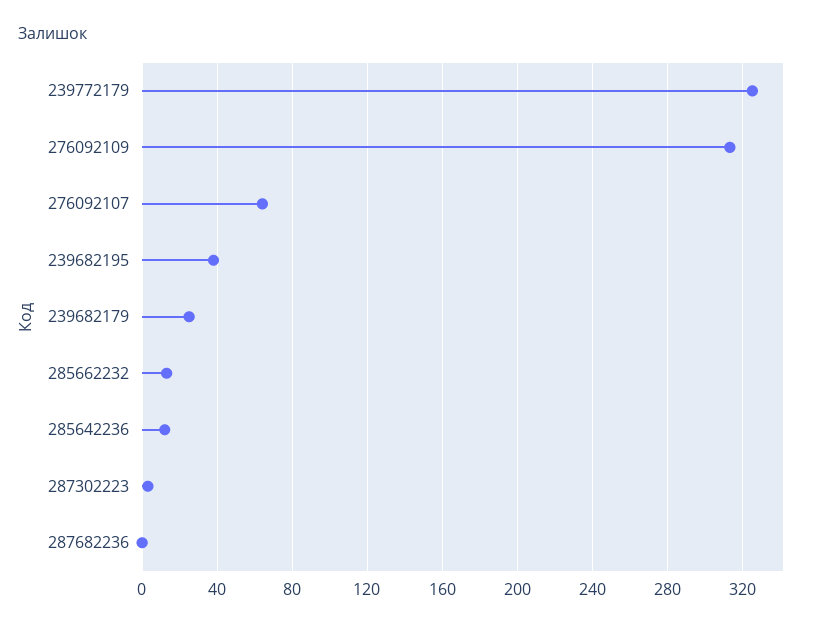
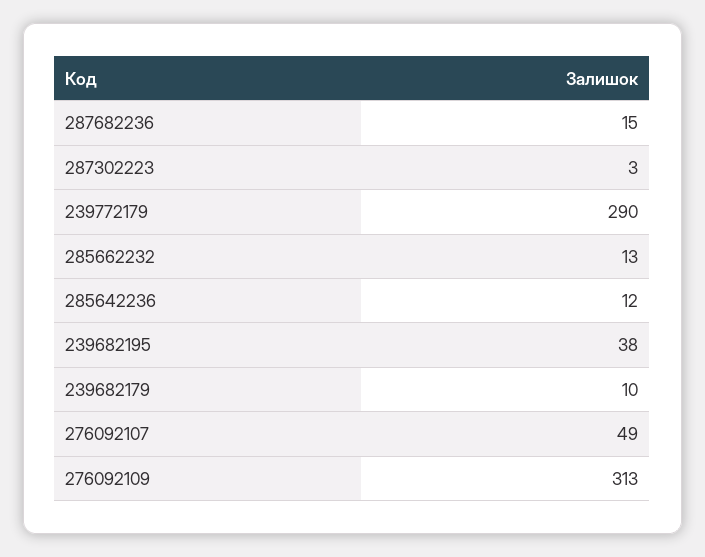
  {
-   "239772179": 325,
+   "239772179": 290,
    "276092109": 313,
-   "276092107": 65,
+   "276092107": 49,
    "239682195": 38,
-   "239682179": 25,
+   "239682179": 10,
    "285662232": 13,
    "285642236": 12,
    "287302223": 3,
-   "287682236": 0
+   "287682236": 15
  }

